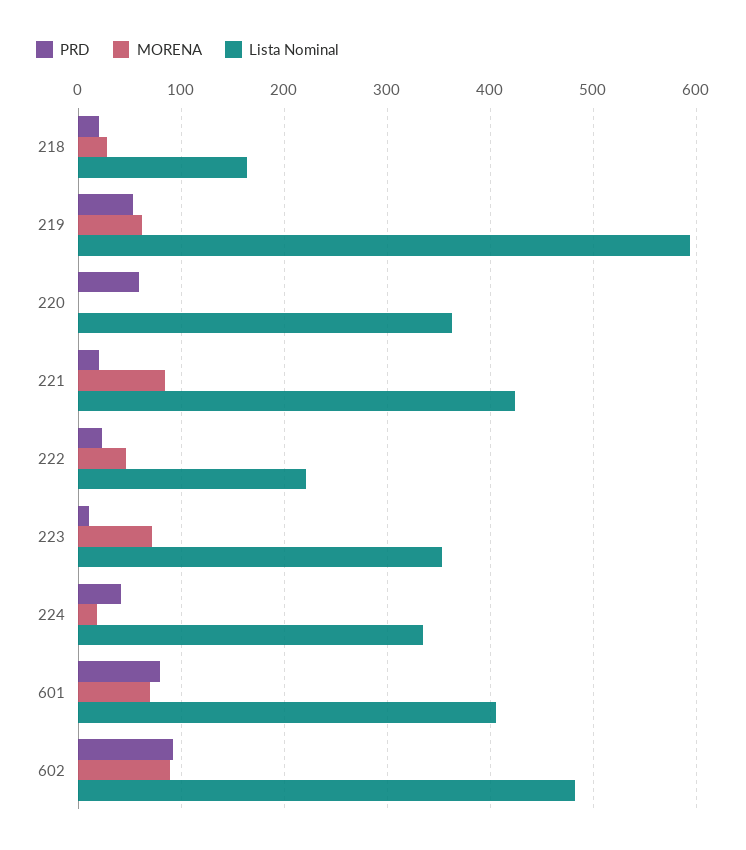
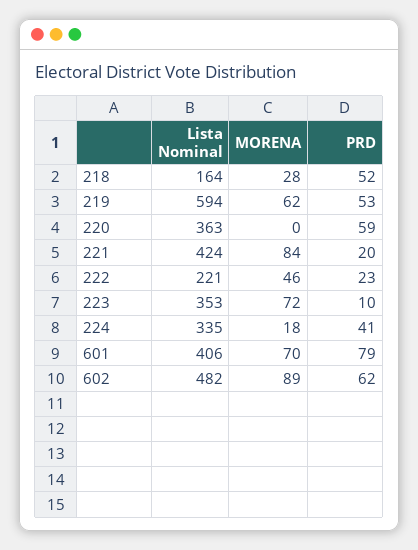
  {
    "PRD": {
-     "218": 20,
+     "218": 52,
      "219": 53,
      "220": 59,
      "221": 20,
      "222": 23,
      "223": 10,
      "224": 41,
      "601": 79,
-     "602": 90
+     "602": 62
    },
    "MORENA": {
      "218": 28,
      "219": 62,
      "220": 0,
      "221": 84,
      "222": 46,
      "223": 72,
      "224": 18,
      "601": 70,
      "602": 89
    },
    "Lista Nominal": {
      "218": 164,
      "219": 594,
      "220": 363,
      "221": 424,
      "222": 221,
      "223": 353,
      "224": 335,
      "601": 406,
      "602": 482
    }
  }

